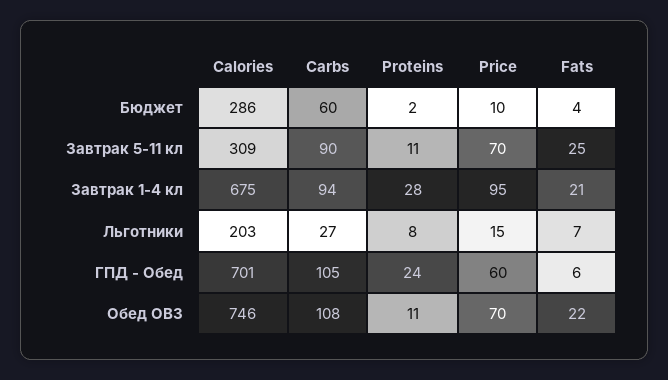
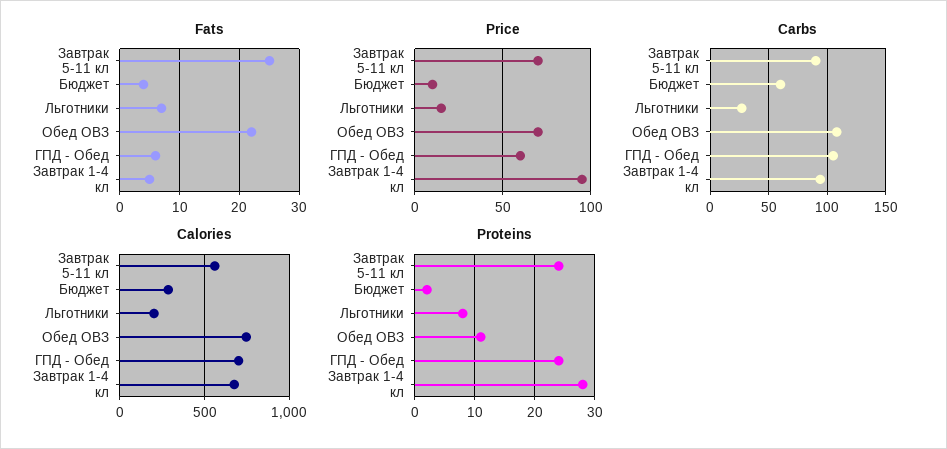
  {
    "Calories": {
      "Бюджет": 286,
-     "Завтрак 5-11 кл": 309,
+     "Завтрак 5-11 кл": 550,
      "Завтрак 1-4 кл": 675,
      "Льготники": 203,
      "ГПД - Обед": 701,
      "Обед ОВЗ": 746
    },
    "Carbs": {
      "Бюджет": 60,
      "Завтрак 5-11 кл": 90,
      "Завтрак 1-4 кл": 94,
      "Льготники": 27,
      "ГПД - Обед": 105,
      "Обед ОВЗ": 108
    },
    "Proteins": {
      "Бюджет": 2,
-     "Завтрак 5-11 кл": 11,
+     "Завтрак 5-11 кл": 25,
      "Завтрак 1-4 кл": 28,
      "Льготники": 8,
      "ГПД - Обед": 24,
      "Обед ОВЗ": 11
    },
    "Price": {
      "Бюджет": 10,
      "Завтрак 5-11 кл": 70,
      "Завтрак 1-4 кл": 95,
      "Льготники": 15,
      "ГПД - Обед": 60,
      "Обед ОВЗ": 70
    },
    "Fats": {
      "Бюджет": 4,
      "Завтрак 5-11 кл": 25,
-     "Завтрак 1-4 кл": 21,
+     "Завтрак 1-4 кл": 5,
      "Льготники": 7,
      "ГПД - Обед": 6,
      "Обед ОВЗ": 22
    }
  }

